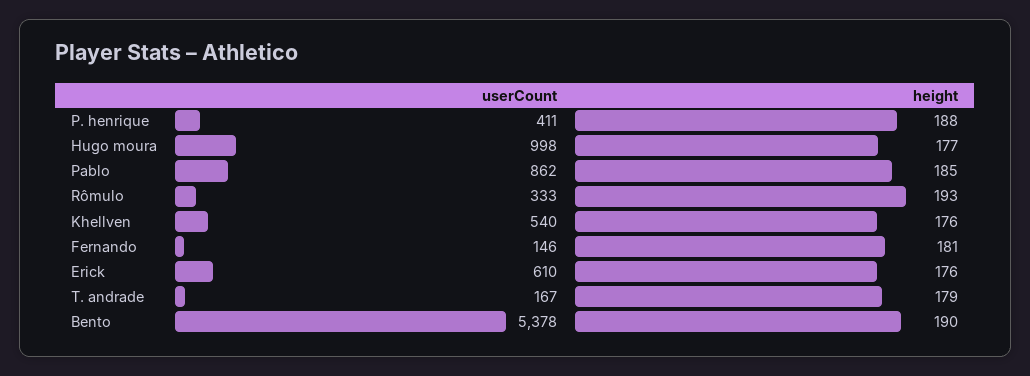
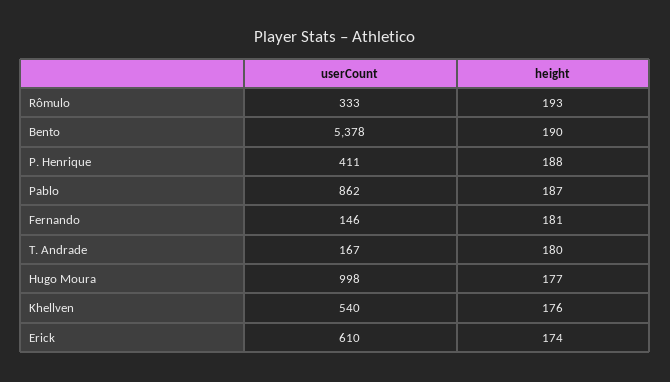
  {
    "userCount": {
      "P. henrique": 411,
      "Hugo moura": 998,
      "Pablo": 862,
      "Rômulo": 333,
      "Khellven": 540,
      "Fernando": 146,
      "Erick": 610,
      "T. andrade": 167,
      "Bento": 5378
    },
    "height": {
      "P. henrique": 188,
      "Hugo moura": 177,
-     "Pablo": 185,
+     "Pablo": 187,
      "Rômulo": 193,
      "Khellven": 176,
      "Fernando": 181,
-     "Erick": 176,
+     "Erick": 174,
-     "T. andrade": 179,
+     "T. andrade": 180,
      "Bento": 190
    }
  }

